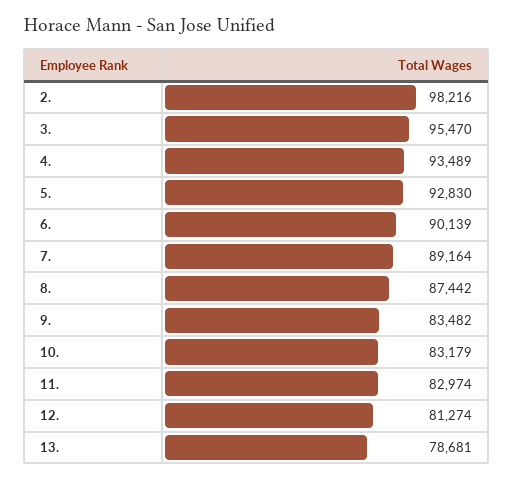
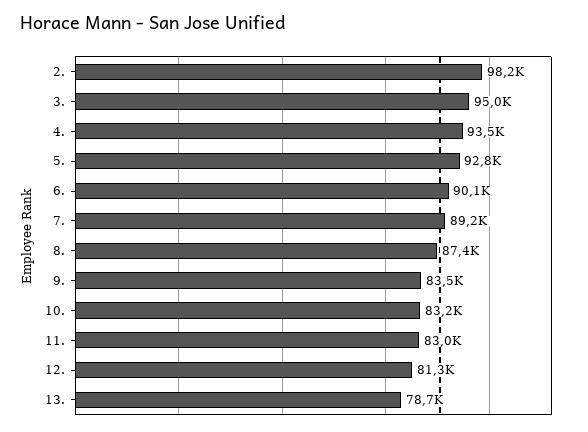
  {
    "2.": 98216,
-   "3.": 95470,
+   "3.": 95000,
    "4.": 93489,
    "5.": 92830,
    "6.": 90139,
    "7.": 89164,
    "8.": 87442,
    "9.": 83482,
    "10.": 83179,
    "11.": 82974,
    "12.": 81274,
    "13.": 78681
  }

